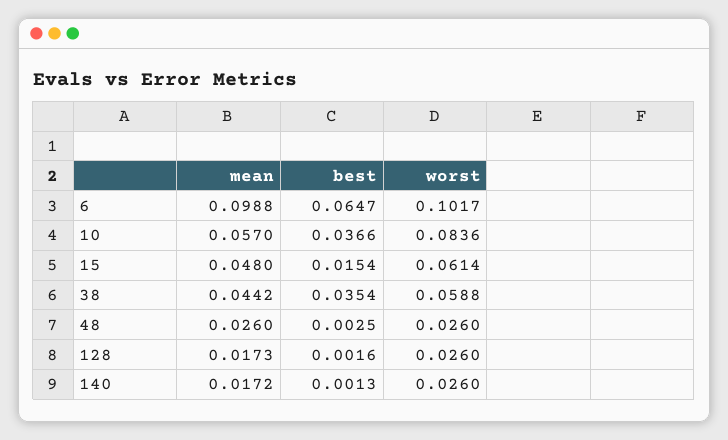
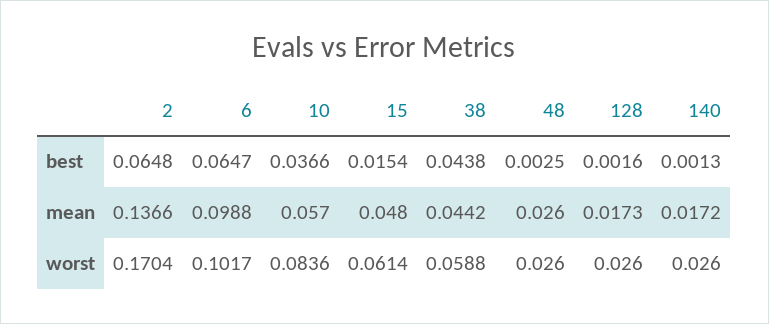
  {
    "mean": {
      "6": 0.0988,
      "10": 0.057,
      "15": 0.048,
      "38": 0.0442,
      "48": 0.026,
      "128": 0.0173,
-     "140": 0.0172
+     "140": 0.0172,
+     "2": 0.1366
    },
    "best": {
      "6": 0.0647,
      "10": 0.0366,
      "15": 0.0154,
-     "38": 0.0354,
+     "38": 0.0438,
      "48": 0.0025,
      "128": 0.0016,
-     "140": 0.0013
+     "140": 0.0013,
+     "2": 0.0648
    },
    "worst": {
      "6": 0.1017,
      "10": 0.0836,
      "15": 0.0614,
      "38": 0.0588,
      "48": 0.026,
      "128": 0.026,
-     "140": 0.026
+     "140": 0.026,
+     "2": 0.1704
    }
  }

